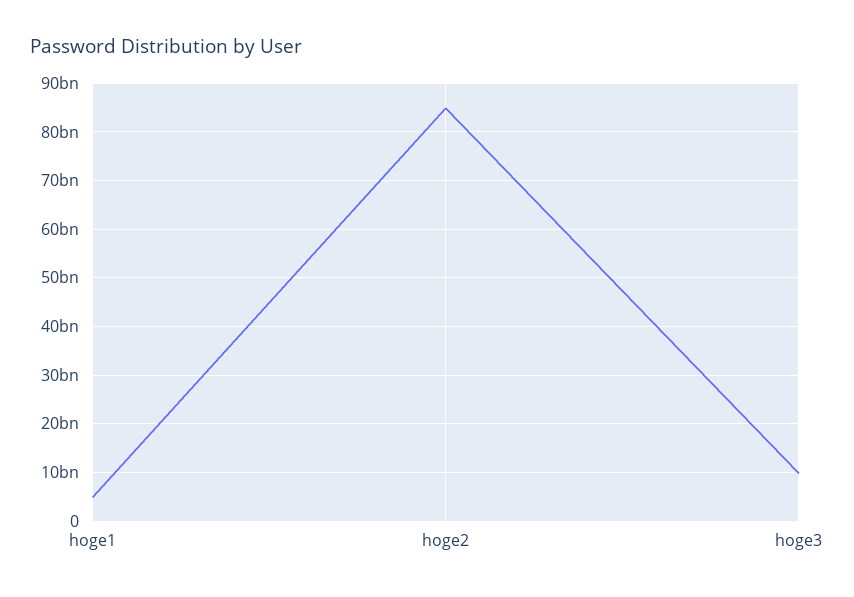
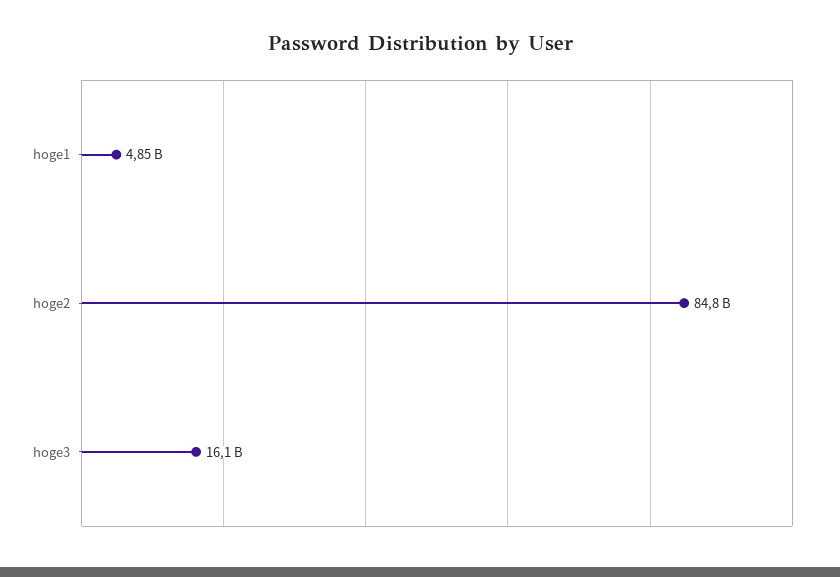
  {
    "hoge1": 4850000000,
    "hoge2": 84800000000,
-   "hoge3": 10000000000
+   "hoge3": 16100000000
  }

